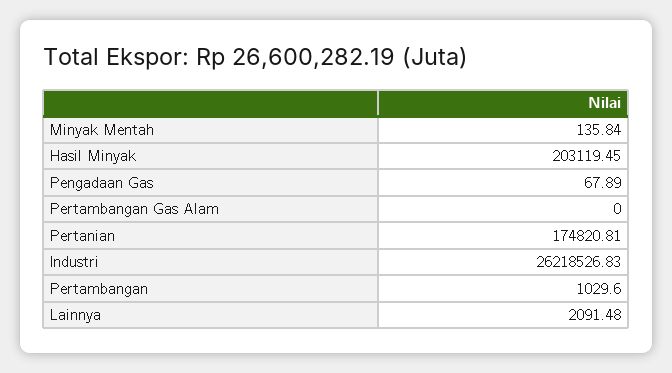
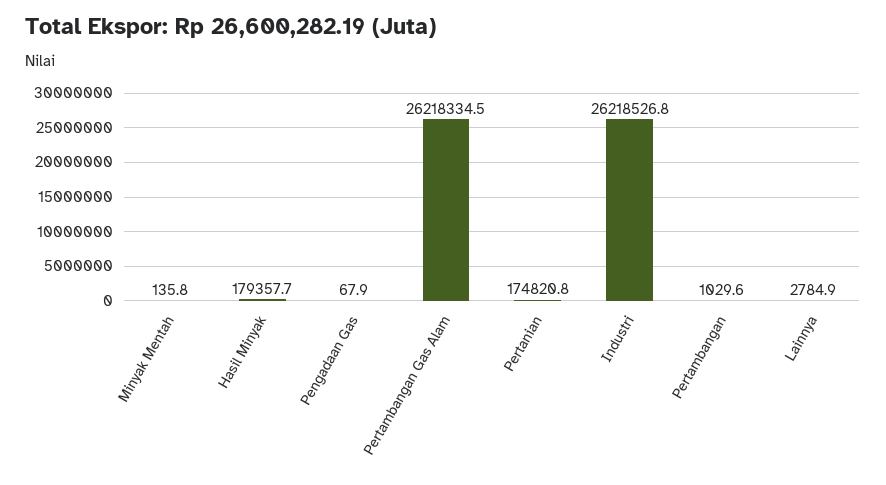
  {
    "Minyak Mentah": 135.84,
-   "Hasil Minyak": 203119.45,
+   "Hasil Minyak": 179357.7,
    "Pengadaan Gas": 67.89,
-   "Pertambangan Gas Alam": 0,
+   "Pertambangan Gas Alam": 26218334.5,
    "Pertanian": 174820.81,
    "Industri": 26218526.83,
    "Pertambangan": 1029.6,
-   "Lainnya": 2091.48
+   "Lainnya": 2784.9
  }

